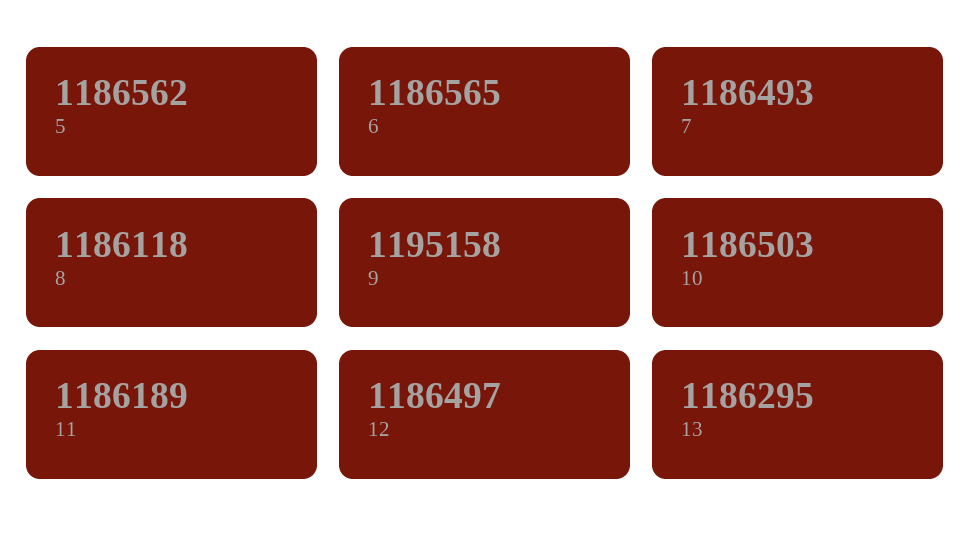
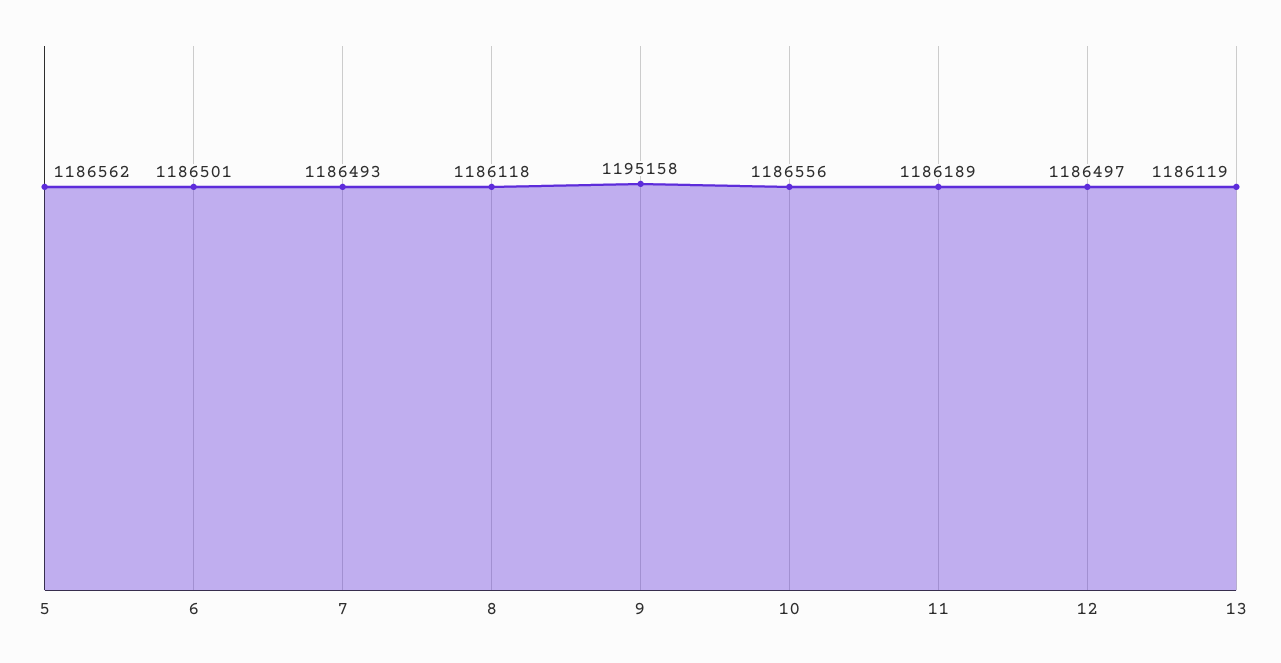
  {
    "5": 1186562,
-   "6": 1186565,
+   "6": 1186501,
    "7": 1186493,
    "8": 1186118,
    "9": 1195158,
-   "10": 1186503,
+   "10": 1186556,
    "11": 1186189,
    "12": 1186497,
-   "13": 1186295
+   "13": 1186119
  }

